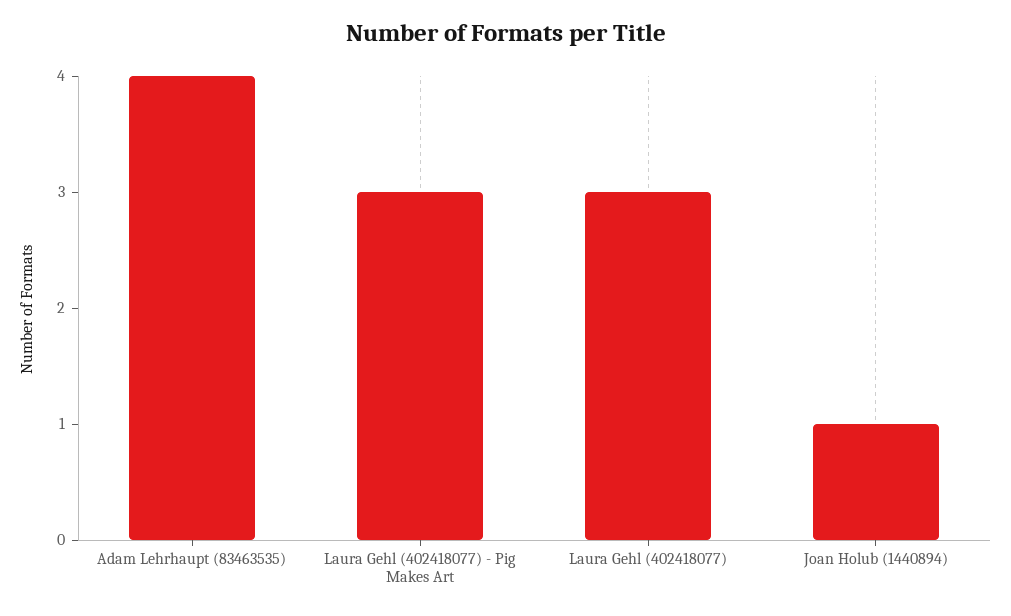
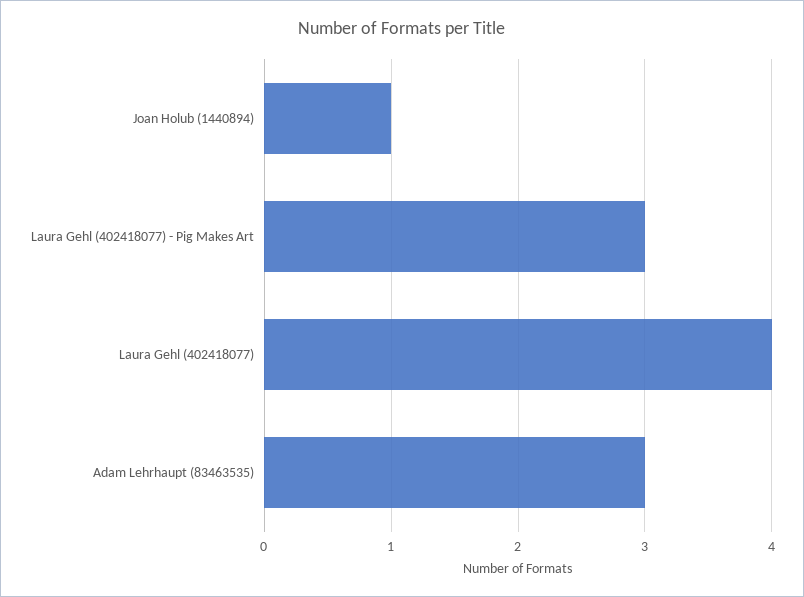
  {
-   "Adam Lehrhaupt (83463535)": 4,
+   "Adam Lehrhaupt (83463535)": 3,
    "Laura Gehl (402418077) - Pig Makes Art": 3,
-   "Laura Gehl (402418077)": 3,
+   "Laura Gehl (402418077)": 4,
    "Joan Holub (1440894)": 1
  }

